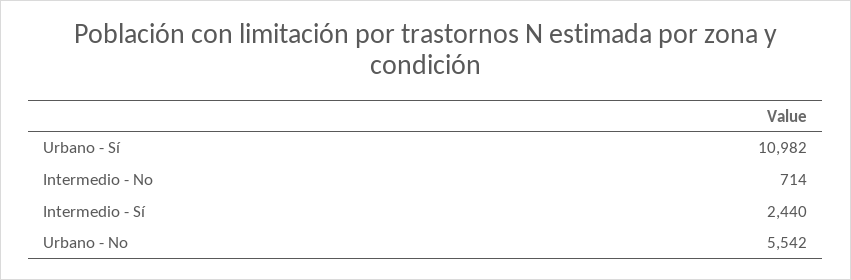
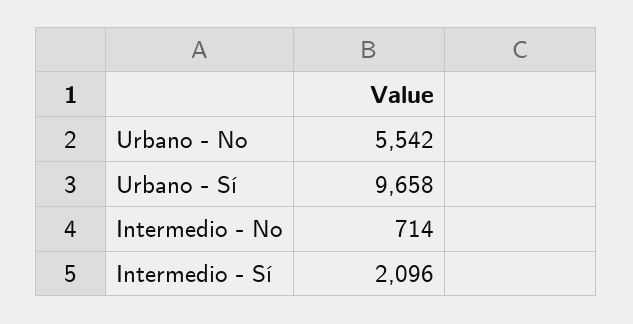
  {
-   "Urbano - Sí": 10982,
+   "Urbano - Sí": 9658,
    "Intermedio - No": 714,
-   "Intermedio - Sí": 2440,
+   "Intermedio - Sí": 2096,
    "Urbano - No": 5542
  }

